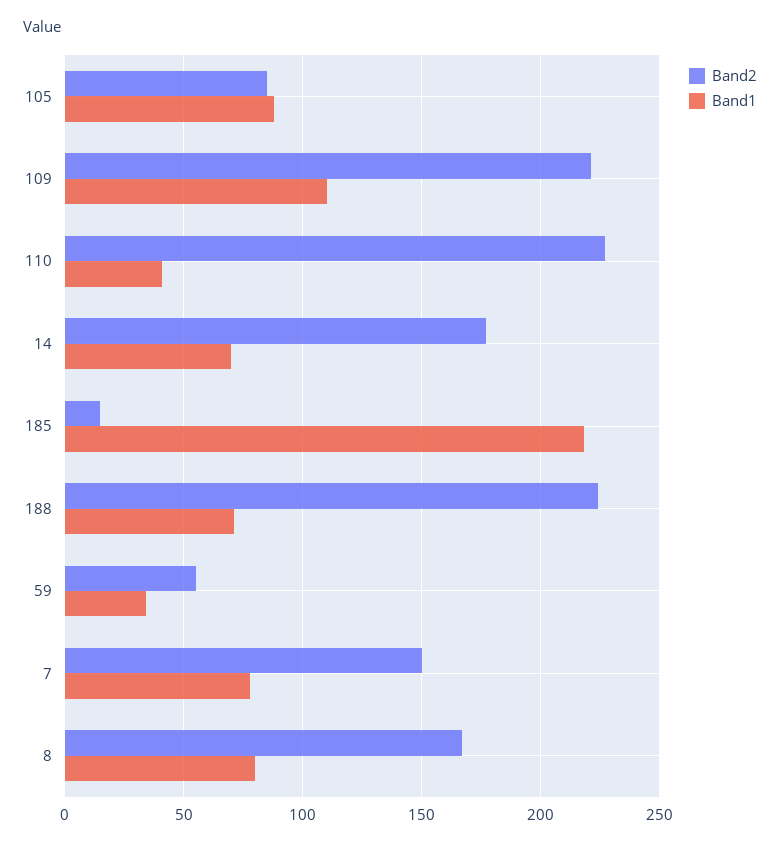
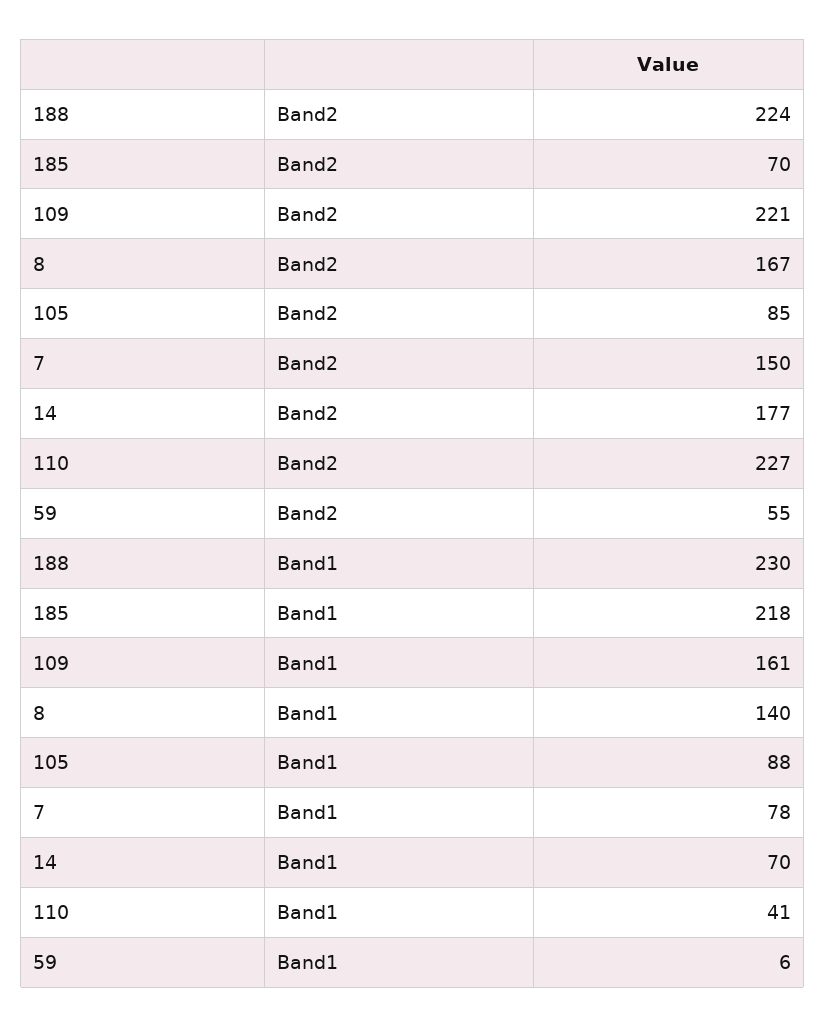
  {
    "Band2": {
      "105": 85,
      "109": 221,
      "110": 227,
      "14": 177,
-     "185": 15,
+     "185": 70,
      "188": 224,
      "59": 55,
      "7": 150,
      "8": 167
    },
    "Band1": {
      "105": 88,
-     "109": 110,
+     "109": 161,
      "110": 41,
      "14": 70,
      "185": 218,
-     "188": 70,
+     "188": 230,
-     "59": 35,
+     "59": 6,
      "7": 78,
-     "8": 80
+     "8": 140
    }
  }

